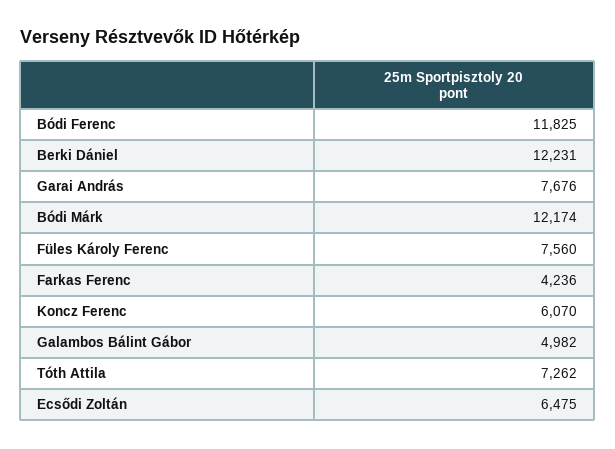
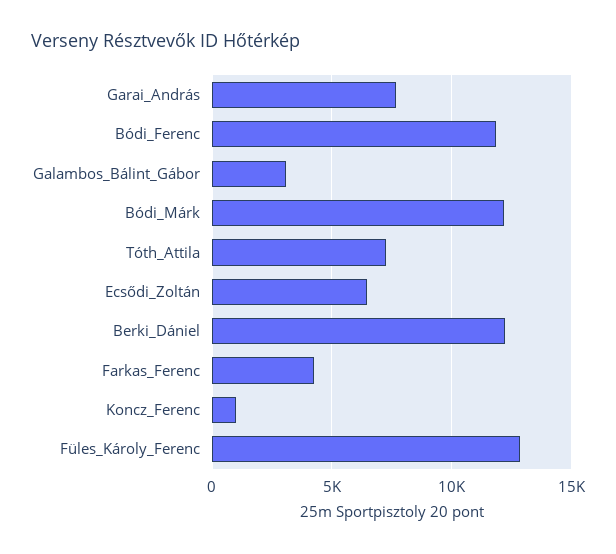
  {
    "Bódi Ferenc": 11825,
    "Berki Dániel": 12231,
    "Garai András": 7676,
    "Bódi Márk": 12174,
-   "Füles Károly Ferenc": 7560,
+   "Füles Károly Ferenc": 13000,
    "Farkas Ferenc": 4236,
-   "Koncz Ferenc": 6070,
+   "Koncz Ferenc": 1000,
-   "Galambos Bálint Gábor": 4982,
+   "Galambos Bálint Gábor": 3000,
    "Tóth Attila": 7262,
    "Ecsődi Zoltán": 6475
  }

